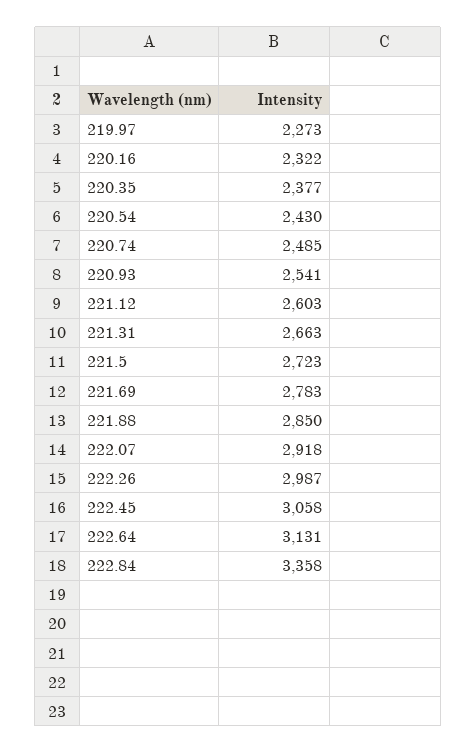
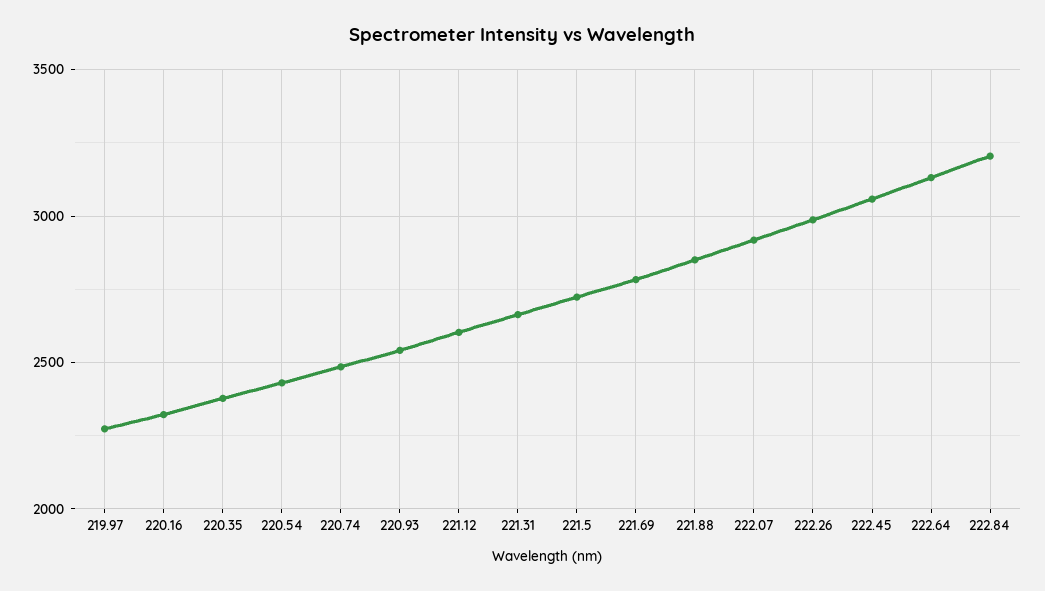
  {
    "219.97": 2273,
    "220.16": 2322,
    "220.35": 2377,
    "220.54": 2430,
    "220.74": 2485,
    "220.93": 2541,
    "221.12": 2603,
    "221.31": 2663,
    "221.5": 2723,
    "221.69": 2783,
    "221.88": 2850,
    "222.07": 2918,
    "222.26": 2987,
    "222.45": 3058,
    "222.64": 3131,
-   "222.84": 3358
+   "222.84": 3200
  }

